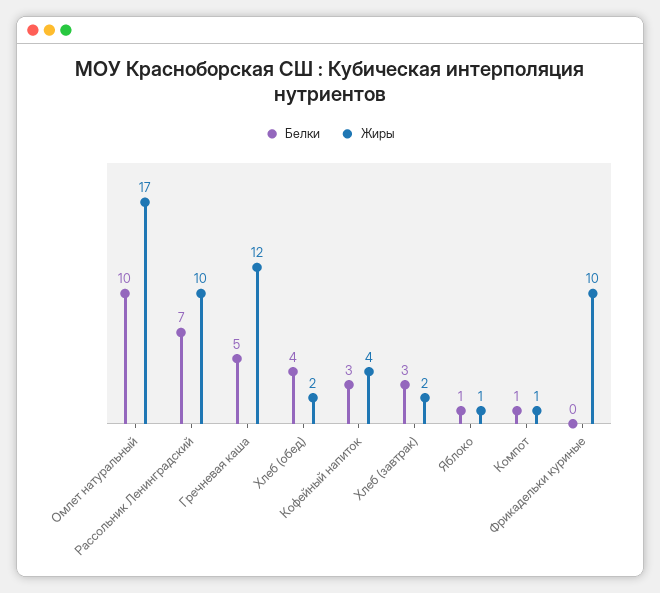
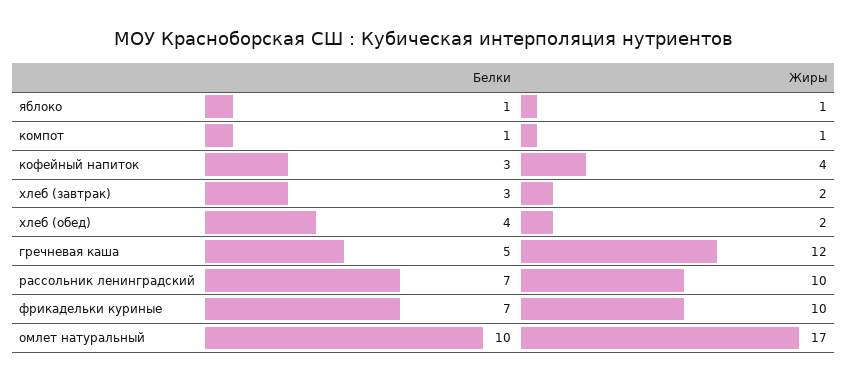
  {
    "Белки": {
      "Омлет натуральный": 10,
      "Рассольник Ленинградский": 7,
      "Гречневая каша": 5,
      "Хлеб (обед)": 4,
      "Кофейный напиток": 3,
      "Хлеб (завтрак)": 3,
      "Яблоко": 1,
      "Компот": 1,
-     "Фрикадельки куриные": 0
+     "Фрикадельки куриные": 7
    },
    "Жиры": {
      "Омлет натуральный": 17,
      "Рассольник Ленинградский": 10,
      "Гречневая каша": 12,
      "Хлеб (обед)": 2,
      "Кофейный напиток": 4,
      "Хлеб (завтрак)": 2,
      "Яблоко": 1,
      "Компот": 1,
      "Фрикадельки куриные": 10
    }
  }

